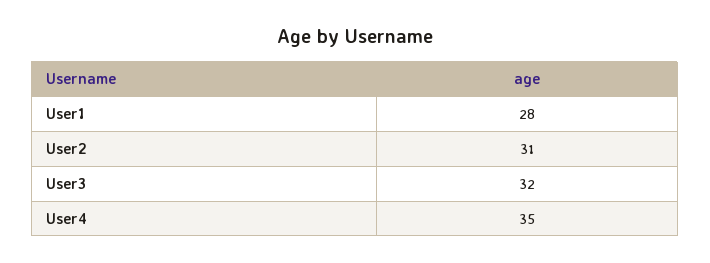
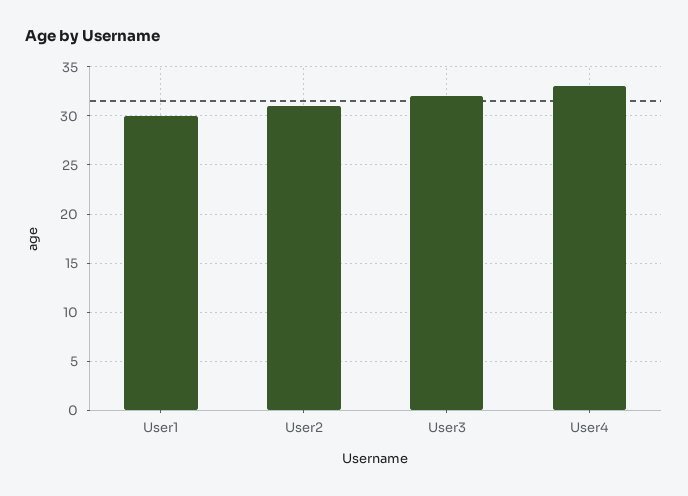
  {
-   "User1": 28,
+   "User1": 30,
    "User2": 31,
    "User3": 32,
-   "User4": 35
+   "User4": 33
  }

